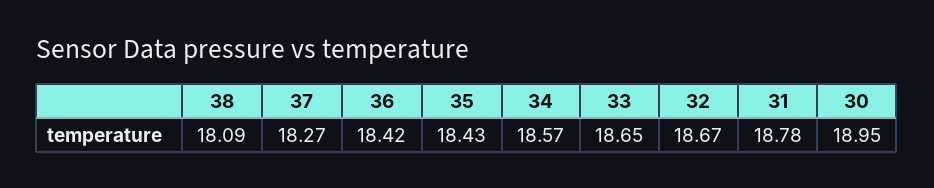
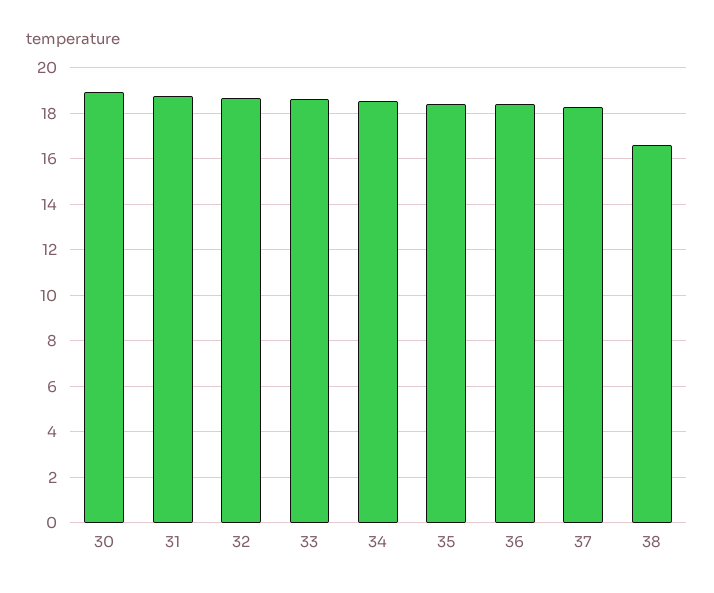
  {
-   "38": 18.09,
+   "38": 16.5,
    "37": 18.27,
    "36": 18.42,
    "35": 18.43,
    "34": 18.57,
    "33": 18.65,
    "32": 18.67,
    "31": 18.78,
    "30": 18.95
  }

